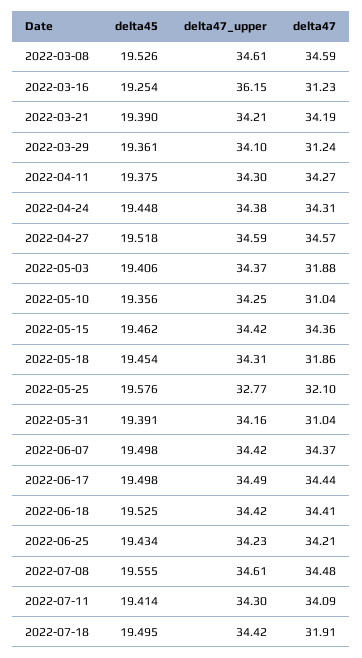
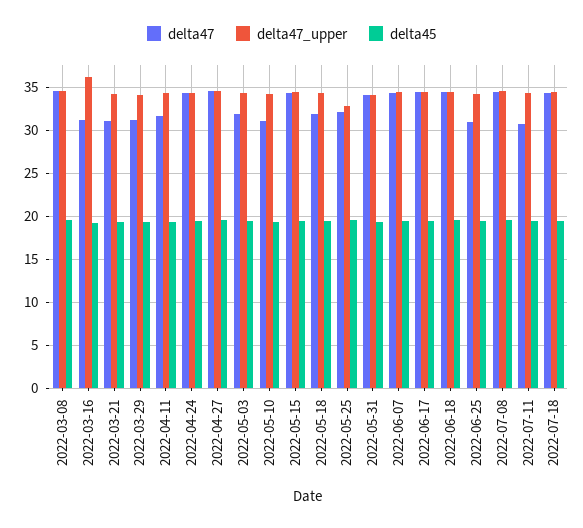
  {
    "delta45": {
      "2022-03-08": 19.526,
      "2022-03-16": 19.254,
      "2022-03-21": 19.39,
      "2022-03-29": 19.361,
      "2022-04-11": 19.375,
      "2022-04-24": 19.448,
      "2022-04-27": 19.518,
      "2022-05-03": 19.406,
      "2022-05-10": 19.356,
      "2022-05-15": 19.462,
      "2022-05-18": 19.454,
      "2022-05-25": 19.576,
      "2022-05-31": 19.391,
      "2022-06-07": 19.498,
      "2022-06-17": 19.498,
      "2022-06-18": 19.525,
      "2022-06-25": 19.434,
      "2022-07-08": 19.555,
      "2022-07-11": 19.414,
      "2022-07-18": 19.495
    },
    "delta47_upper": {
      "2022-03-08": 34.61,
      "2022-03-16": 36.15,
      "2022-03-21": 34.21,
      "2022-03-29": 34.1,
      "2022-04-11": 34.3,
      "2022-04-24": 34.38,
      "2022-04-27": 34.59,
      "2022-05-03": 34.37,
      "2022-05-10": 34.25,
      "2022-05-15": 34.42,
      "2022-05-18": 34.31,
      "2022-05-25": 32.77,
      "2022-05-31": 34.16,
      "2022-06-07": 34.42,
      "2022-06-17": 34.49,
      "2022-06-18": 34.42,
      "2022-06-25": 34.23,
      "2022-07-08": 34.61,
      "2022-07-11": 34.3,
      "2022-07-18": 34.42
    },
    "delta47": {
      "2022-03-08": 34.59,
      "2022-03-16": 31.23,
-     "2022-03-21": 34.19,
+     "2022-03-21": 31,
      "2022-03-29": 31.24,
-     "2022-04-11": 34.27,
+     "2022-04-11": 32,
      "2022-04-24": 34.31,
      "2022-04-27": 34.57,
      "2022-05-03": 31.88,
      "2022-05-10": 31.04,
      "2022-05-15": 34.36,
      "2022-05-18": 31.86,
      "2022-05-25": 32.1,
-     "2022-05-31": 31.04,
+     "2022-05-31": 34,
      "2022-06-07": 34.37,
      "2022-06-17": 34.44,
      "2022-06-18": 34.41,
-     "2022-06-25": 34.21,
+     "2022-06-25": 31,
      "2022-07-08": 34.48,
-     "2022-07-11": 34.09,
+     "2022-07-11": 31,
-     "2022-07-18": 31.91
+     "2022-07-18": 34
    }
  }

